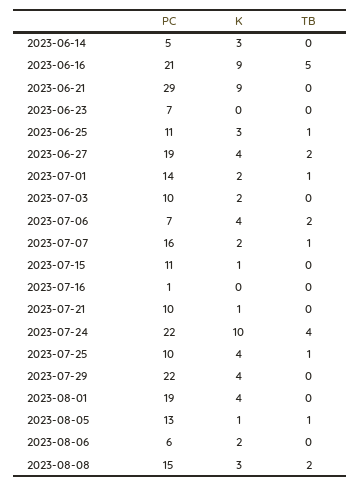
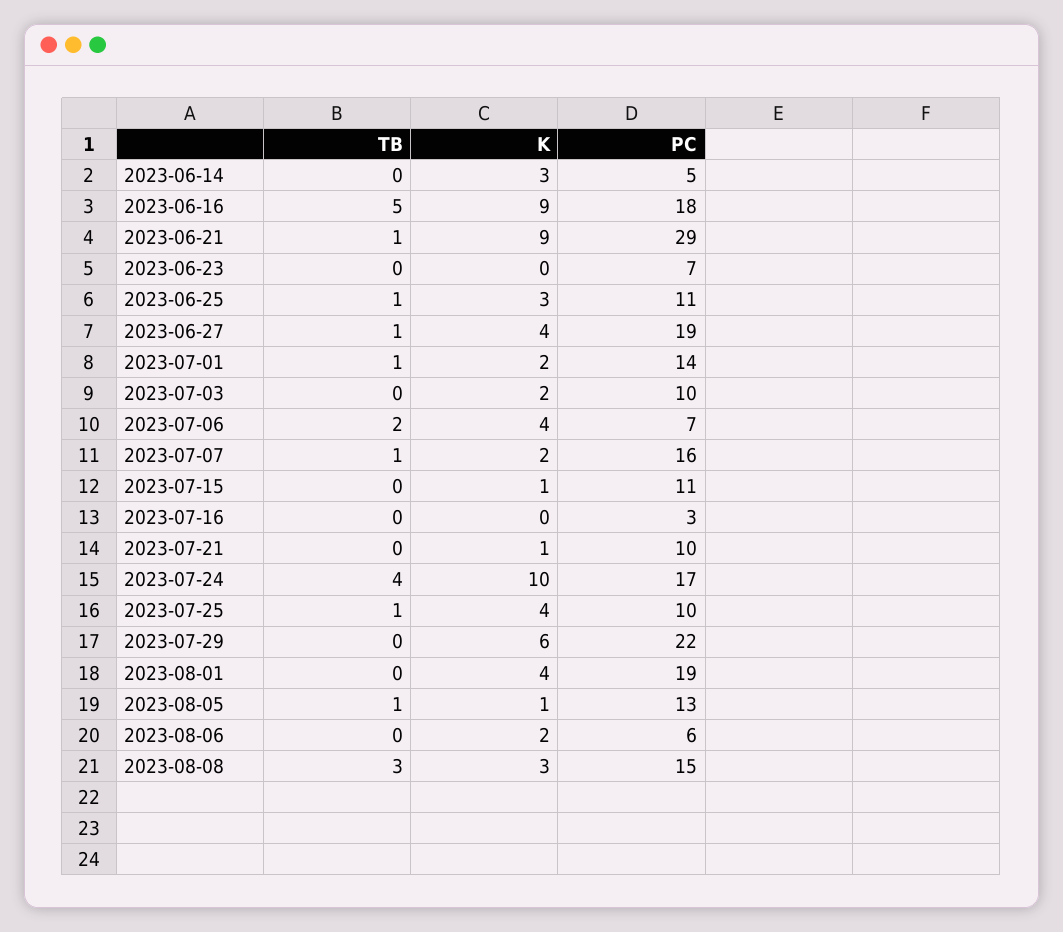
  {
    "PC": {
      "2023-06-14": 5,
-     "2023-06-16": 21,
+     "2023-06-16": 18,
      "2023-06-21": 29,
      "2023-06-23": 7,
      "2023-06-25": 11,
      "2023-06-27": 19,
      "2023-07-01": 14,
      "2023-07-03": 10,
      "2023-07-06": 7,
      "2023-07-07": 16,
      "2023-07-15": 11,
-     "2023-07-16": 1,
+     "2023-07-16": 3,
      "2023-07-21": 10,
-     "2023-07-24": 22,
+     "2023-07-24": 17,
      "2023-07-25": 10,
      "2023-07-29": 22,
      "2023-08-01": 19,
      "2023-08-05": 13,
      "2023-08-06": 6,
      "2023-08-08": 15
    },
    "K": {
      "2023-06-14": 3,
      "2023-06-16": 9,
      "2023-06-21": 9,
      "2023-06-23": 0,
      "2023-06-25": 3,
      "2023-06-27": 4,
      "2023-07-01": 2,
      "2023-07-03": 2,
      "2023-07-06": 4,
      "2023-07-07": 2,
      "2023-07-15": 1,
      "2023-07-16": 0,
      "2023-07-21": 1,
      "2023-07-24": 10,
      "2023-07-25": 4,
-     "2023-07-29": 4,
+     "2023-07-29": 6,
      "2023-08-01": 4,
      "2023-08-05": 1,
      "2023-08-06": 2,
      "2023-08-08": 3
    },
    "TB": {
      "2023-06-14": 0,
      "2023-06-16": 5,
-     "2023-06-21": 0,
+     "2023-06-21": 1,
      "2023-06-23": 0,
      "2023-06-25": 1,
-     "2023-06-27": 2,
+     "2023-06-27": 1,
      "2023-07-01": 1,
      "2023-07-03": 0,
      "2023-07-06": 2,
      "2023-07-07": 1,
      "2023-07-15": 0,
      "2023-07-16": 0,
      "2023-07-21": 0,
      "2023-07-24": 4,
      "2023-07-25": 1,
      "2023-07-29": 0,
      "2023-08-01": 0,
      "2023-08-05": 1,
      "2023-08-06": 0,
-     "2023-08-08": 2
+     "2023-08-08": 3
    }
  }

